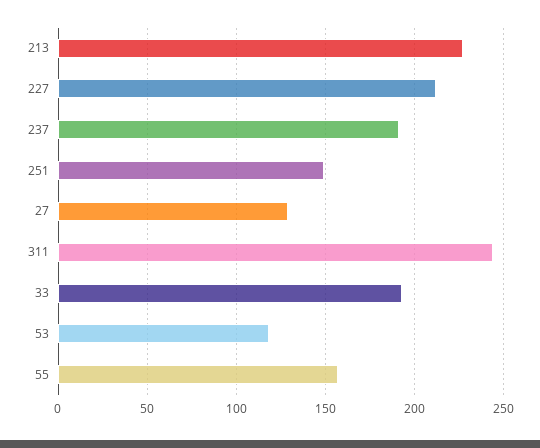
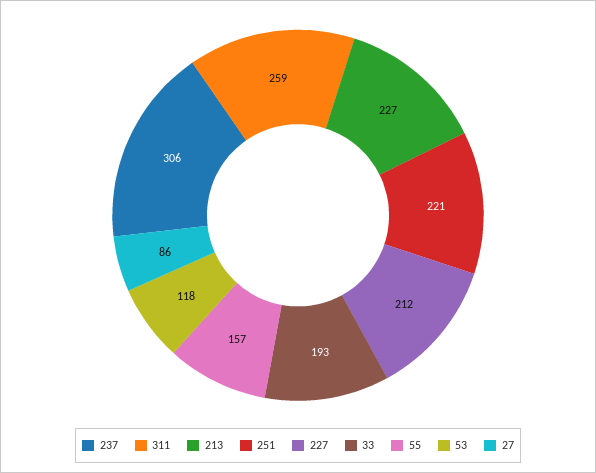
  {
    "213": 227,
    "227": 212,
-   "237": 190,
+   "237": 306,
-   "251": 150,
+   "251": 221,
-   "27": 130,
+   "27": 86,
-   "311": 245,
+   "311": 259,
    "33": 193,
    "53": 118,
    "55": 157
  }

